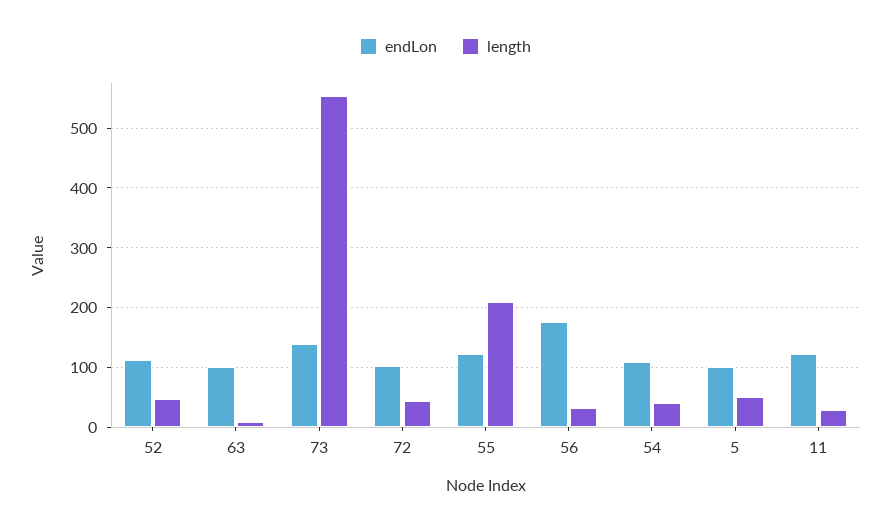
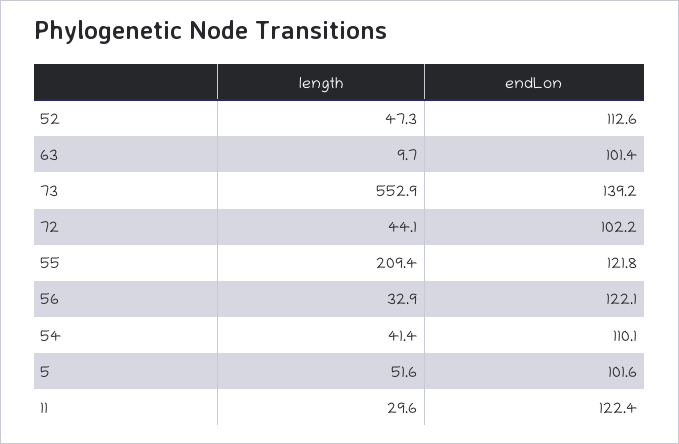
  {
    "endLon": {
      "52": 112.6,
      "63": 101.4,
      "73": 139.2,
      "72": 102.2,
      "55": 121.8,
-     "56": 180,
+     "56": 122.1,
      "54": 110.1,
      "5": 101.6,
      "11": 122.4
    },
    "length": {
      "52": 47.3,
      "63": 9.7,
      "73": 552.9,
      "72": 44.1,
      "55": 209.4,
      "56": 32.9,
      "54": 41.4,
      "5": 51.6,
      "11": 29.6
    }
  }

